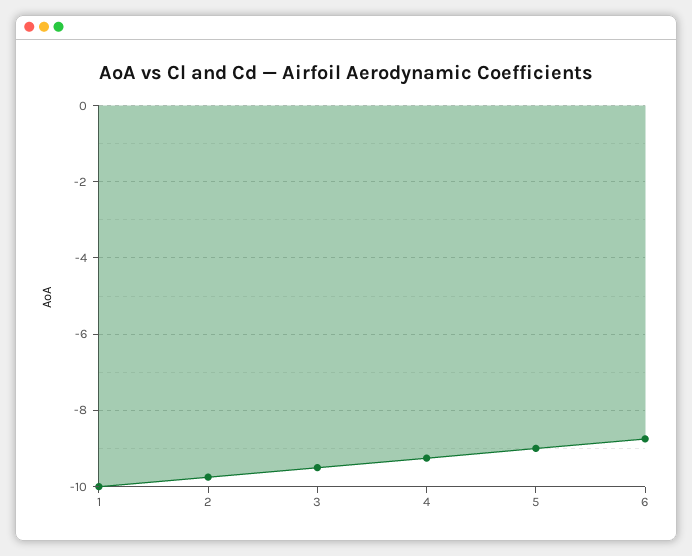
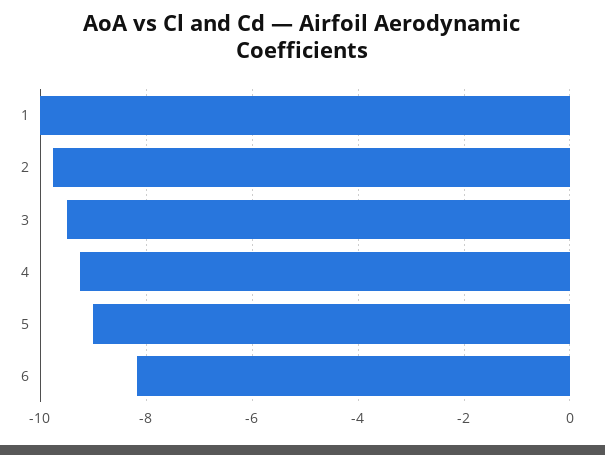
  {
    "1": -10,
    "2": -9.8,
    "3": -9.6,
    "4": -9.2,
    "5": -9,
-   "6": -8.8
+   "6": -8.2
  }

